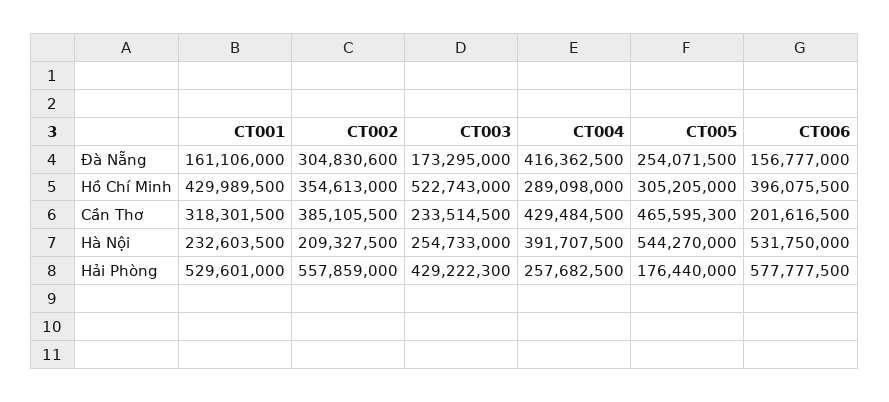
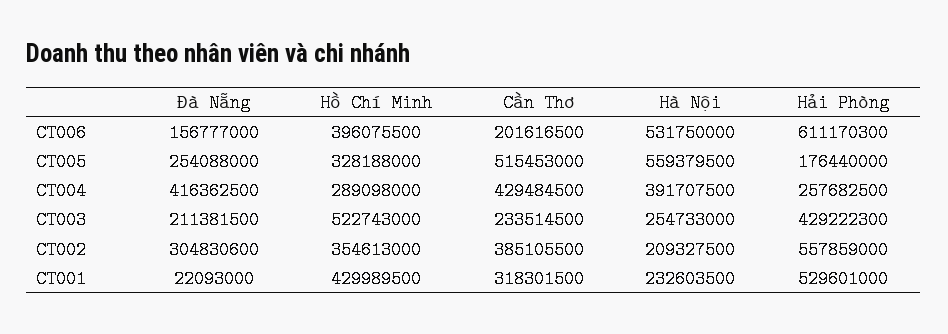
  {
    "CT001": {
-     "Đà Nẵng": 161106000,
+     "Đà Nẵng": 22093000,
      "Hồ Chí Minh": 429989500,
      "Cần Thơ": 318301500,
      "Hà Nội": 232603500,
      "Hải Phòng": 529601000
    },
    "CT002": {
      "Đà Nẵng": 304830600,
      "Hồ Chí Minh": 354613000,
      "Cần Thơ": 385105500,
      "Hà Nội": 209327500,
      "Hải Phòng": 557859000
    },
    "CT003": {
-     "Đà Nẵng": 173295000,
+     "Đà Nẵng": 211381500,
      "Hồ Chí Minh": 522743000,
      "Cần Thơ": 233514500,
      "Hà Nội": 254733000,
      "Hải Phòng": 429222300
    },
    "CT004": {
      "Đà Nẵng": 416362500,
      "Hồ Chí Minh": 289098000,
      "Cần Thơ": 429484500,
      "Hà Nội": 391707500,
      "Hải Phòng": 257682500
    },
    "CT005": {
-     "Đà Nẵng": 254071500,
+     "Đà Nẵng": 254088000,
-     "Hồ Chí Minh": 305205000,
+     "Hồ Chí Minh": 328188000,
-     "Cần Thơ": 465595300,
+     "Cần Thơ": 515453000,
-     "Hà Nội": 544270000,
+     "Hà Nội": 559379500,
      "Hải Phòng": 176440000
    },
    "CT006": {
      "Đà Nẵng": 156777000,
      "Hồ Chí Minh": 396075500,
      "Cần Thơ": 201616500,
      "Hà Nội": 531750000,
-     "Hải Phòng": 577777500
+     "Hải Phòng": 611170300
    }
  }

